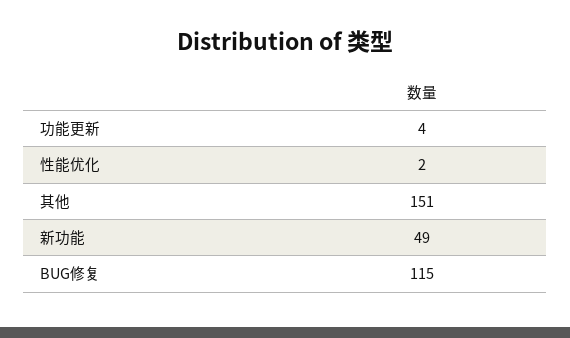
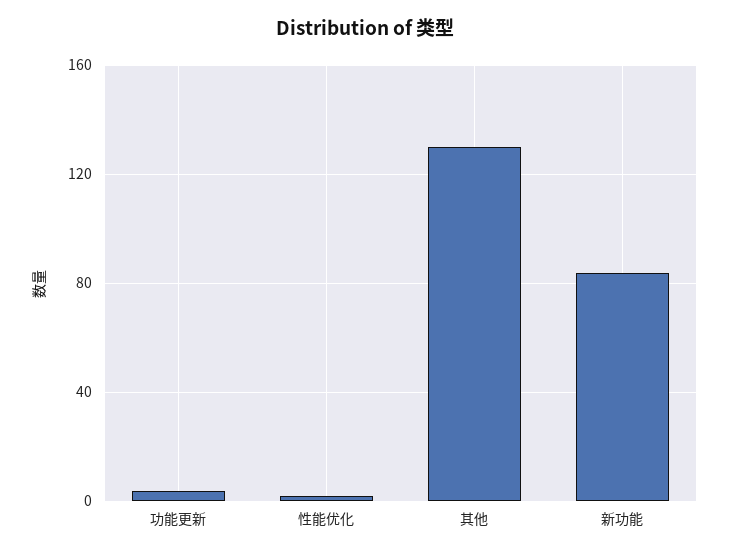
  {
    "功能更新": 4,
    "性能优化": 2,
-   "其他": 151,
+   "其他": 130,
-   "新功能": 49,
+   "新功能": 85
-   "BUG修复": 115
  }

